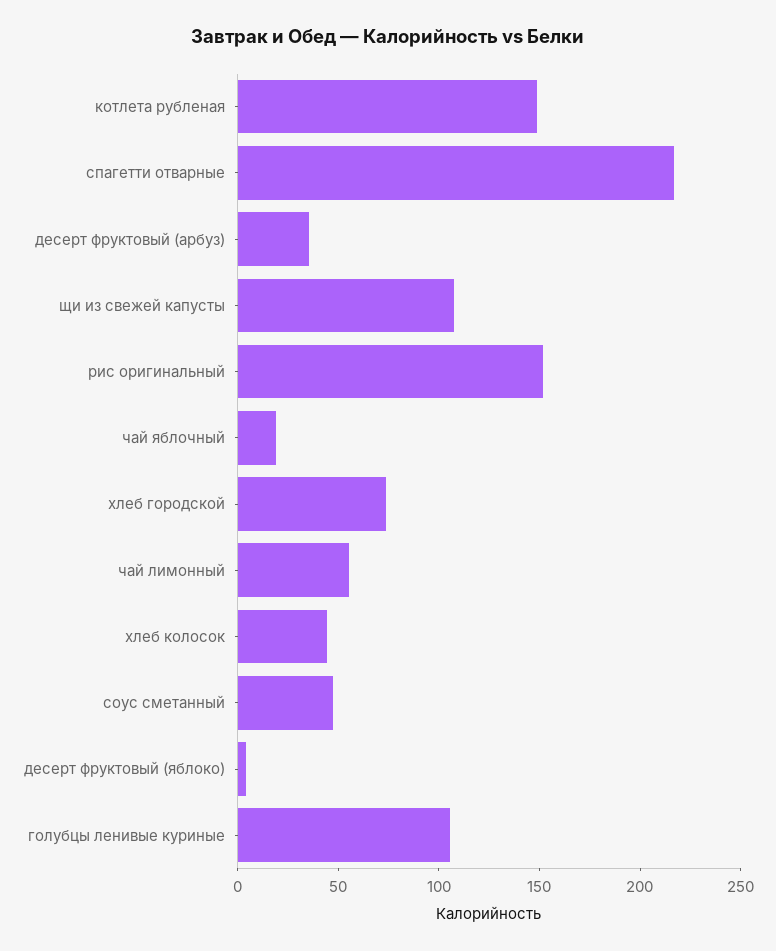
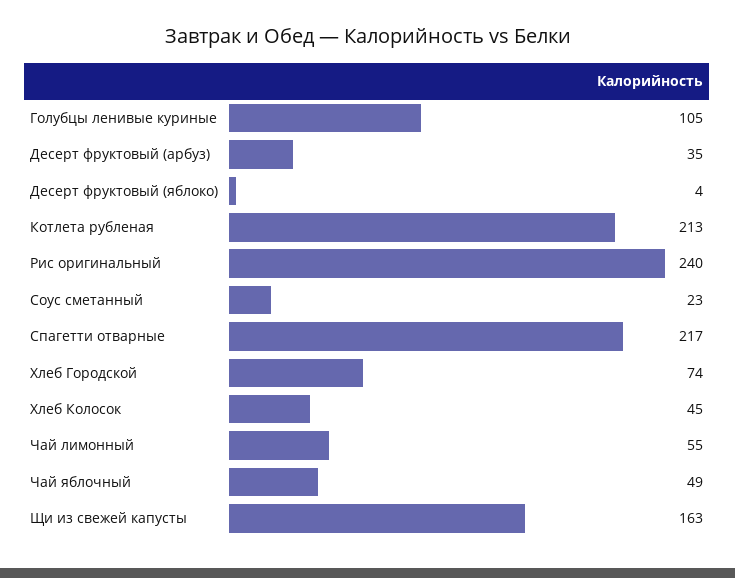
  {
-   "котлета рубленая": 150,
+   "котлета рубленая": 213,
    "спагетти отварные": 217,
    "десерт фруктовый (арбуз)": 35,
-   "щи из свежей капусты": 110,
+   "щи из свежей капусты": 163,
-   "рис оригинальный": 150,
+   "рис оригинальный": 240,
-   "чай яблочный": 20,
+   "чай яблочный": 49,
    "хлеб городской": 74,
    "чай лимонный": 55,
    "хлеб колосок": 45,
-   "соус сметанный": 50,
+   "соус сметанный": 23,
    "десерт фруктовый (яблоко)": 4,
    "голубцы ленивые куриные": 105
  }

